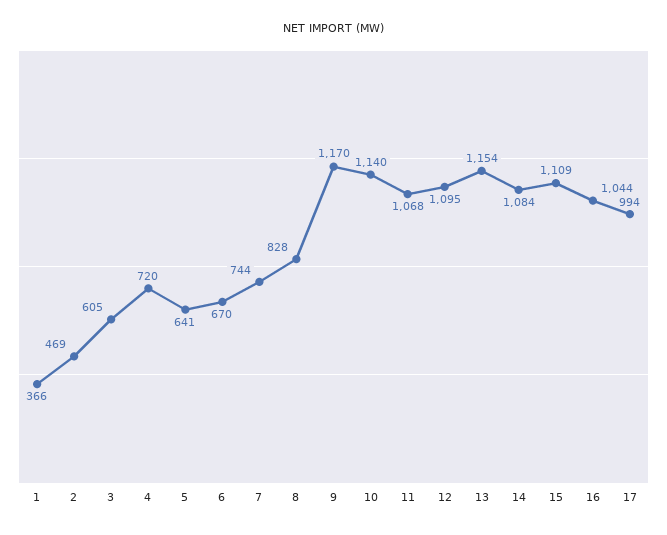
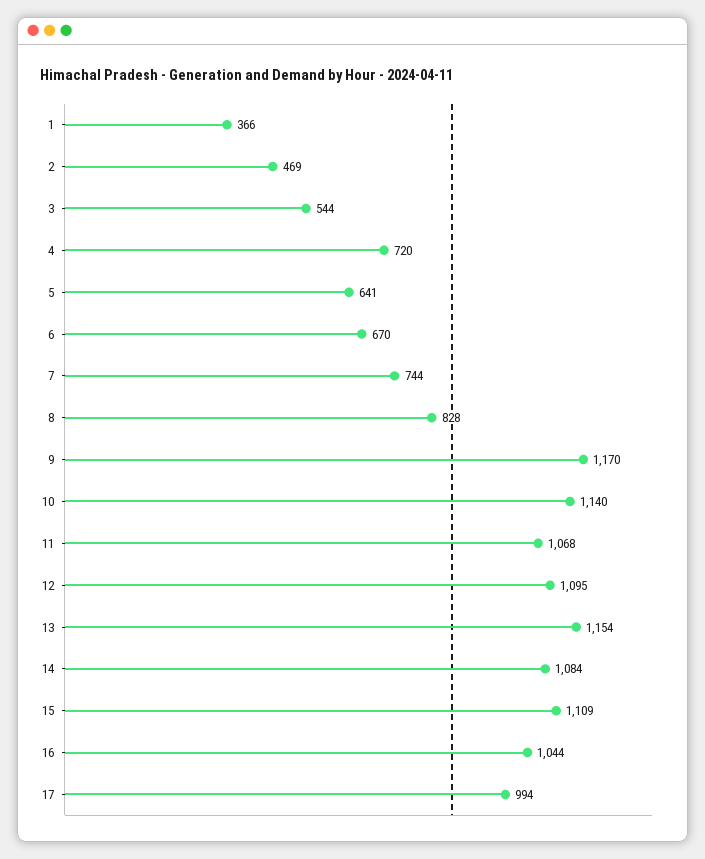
  {
    "1": 366,
    "2": 469,
-   "3": 605,
+   "3": 544,
    "4": 720,
    "5": 641,
    "6": 670,
    "7": 744,
    "8": 828,
    "9": 1170,
    "10": 1140,
    "11": 1068,
    "12": 1095,
    "13": 1154,
    "14": 1084,
    "15": 1109,
    "16": 1044,
    "17": 994
  }

